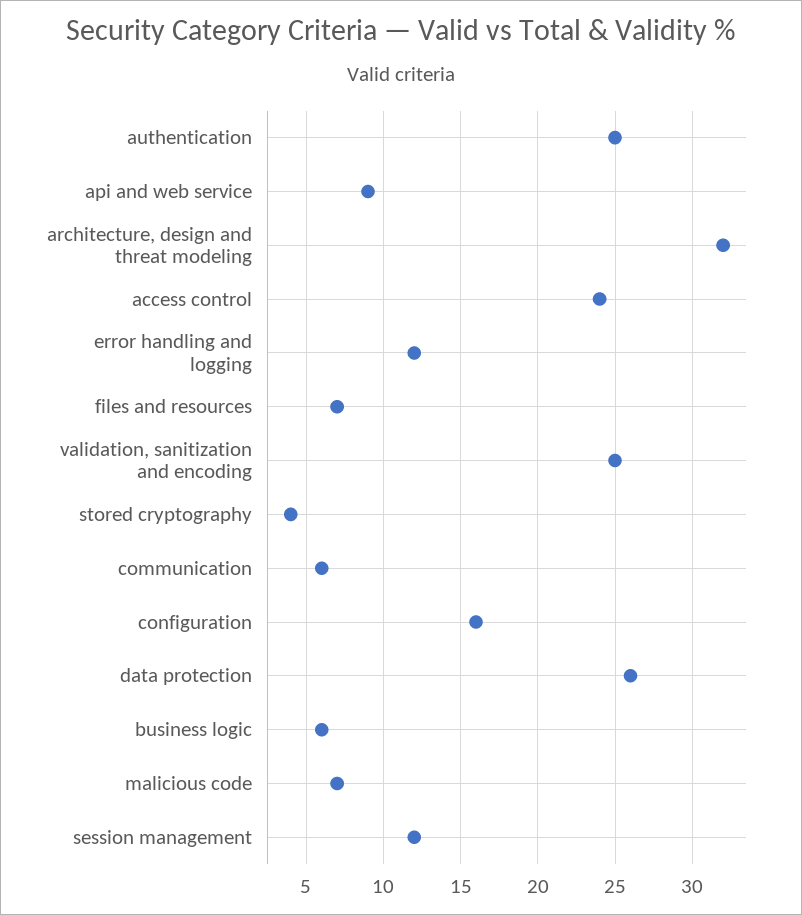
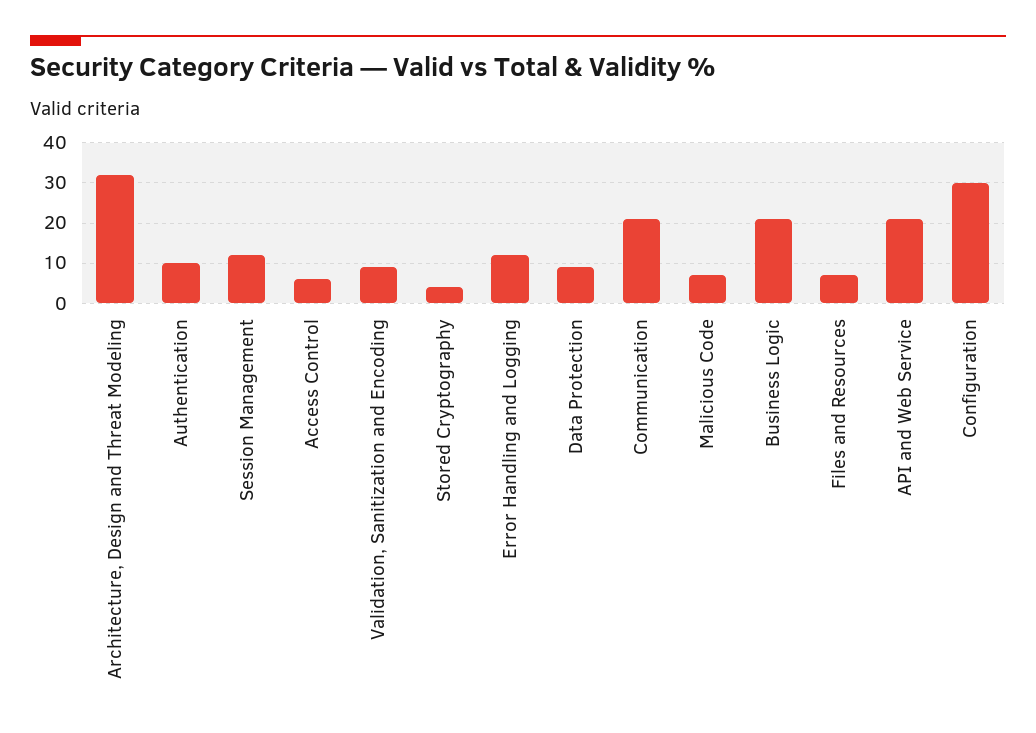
  {
-   "authentication": 25,
+   "authentication": 10,
-   "api and web service": 9,
+   "api and web service": 20,
    "architecture, design and threat modeling": 32,
-   "access control": 24,
+   "access control": 5,
    "error handling and logging": 12,
    "files and resources": 7,
-   "validation, sanitization and encoding": 25,
+   "validation, sanitization and encoding": 10,
    "stored cryptography": 4,
-   "communication": 6,
+   "communication": 20,
-   "configuration": 16,
+   "configuration": 30,
-   "data protection": 26,
+   "data protection": 10,
-   "business logic": 6,
+   "business logic": 20,
    "malicious code": 7,
    "session management": 12
  }

